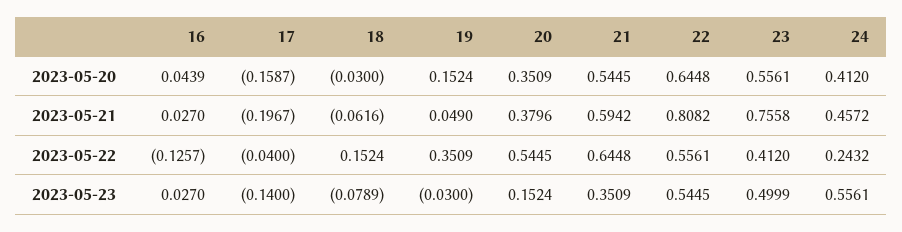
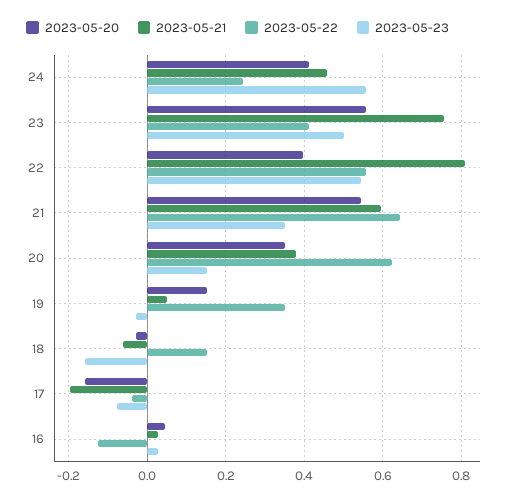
  {
    "2023-05-20": {
      "16": 0.0439,
      "17": -0.1587,
      "18": -0.03,
      "19": 0.1524,
      "20": 0.3509,
      "21": 0.5445,
-     "22": 0.6448,
+     "22": 0.4,
      "23": 0.5561,
      "24": 0.412
    },
    "2023-05-21": {
      "16": 0.027,
      "17": -0.1967,
      "18": -0.0616,
      "19": 0.049,
      "20": 0.3796,
      "21": 0.5942,
      "22": 0.8082,
      "23": 0.7558,
      "24": 0.4572
    },
    "2023-05-22": {
      "16": -0.1257,
      "17": -0.04,
      "18": 0.1524,
      "19": 0.3509,
-     "20": 0.5445,
+     "20": 0.62,
      "21": 0.6448,
      "22": 0.5561,
      "23": 0.412,
      "24": 0.2432
    },
    "2023-05-23": {
      "16": 0.027,
-     "17": -0.14,
+     "17": -0.08,
-     "18": -0.0789,
+     "18": -0.16,
      "19": -0.03,
      "20": 0.1524,
      "21": 0.3509,
      "22": 0.5445,
      "23": 0.4999,
      "24": 0.5561
    }
  }

